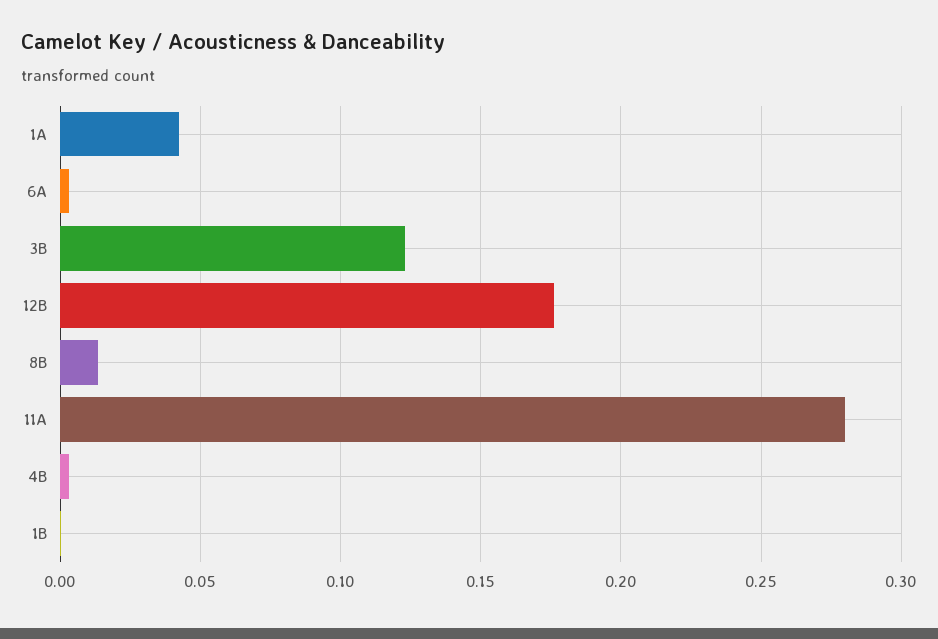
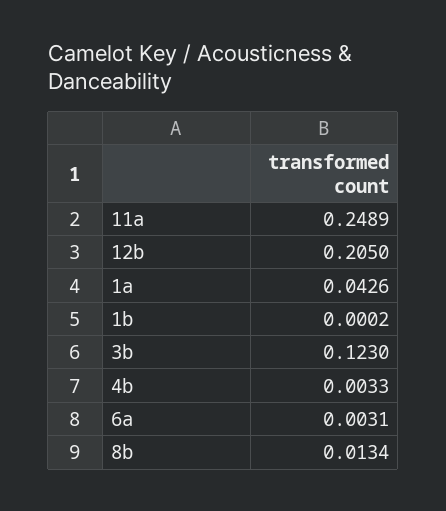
  {
    "1A": 0.0426,
    "6A": 0.0031,
    "3B": 0.123,
-   "12B": 0.175,
+   "12B": 0.205,
    "8B": 0.0134,
-   "11A": 0.28,
+   "11A": 0.2489,
    "4B": 0.0033,
    "1B": 0.0002
  }

